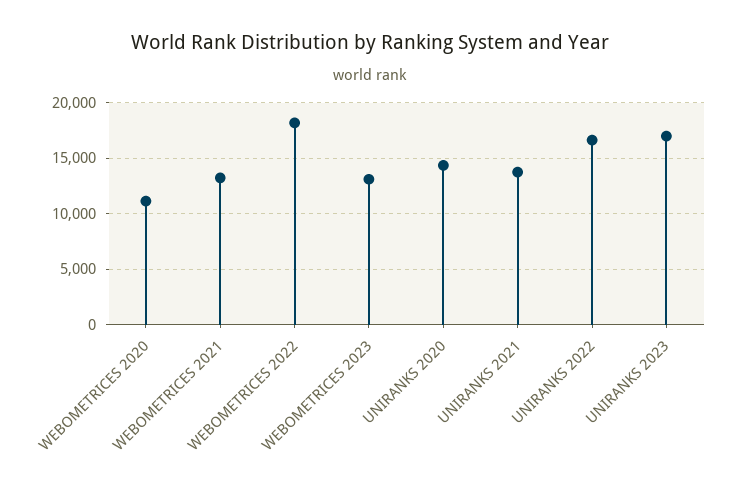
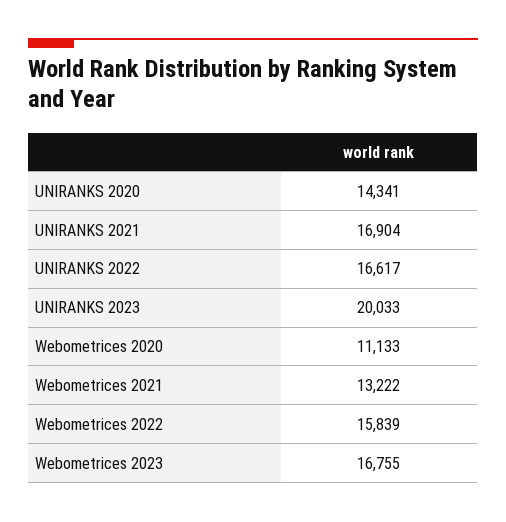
  {
    "WEBOMETRICES 2020": 11133,
    "WEBOMETRICES 2021": 13222,
-   "WEBOMETRICES 2022": 18000,
+   "WEBOMETRICES 2022": 15839,
-   "WEBOMETRICES 2023": 13000,
+   "WEBOMETRICES 2023": 16755,
    "UNIRANKS 2020": 14341,
-   "UNIRANKS 2021": 14000,
+   "UNIRANKS 2021": 16904,
    "UNIRANKS 2022": 16617,
-   "UNIRANKS 2023": 17000
+   "UNIRANKS 2023": 20033
  }

